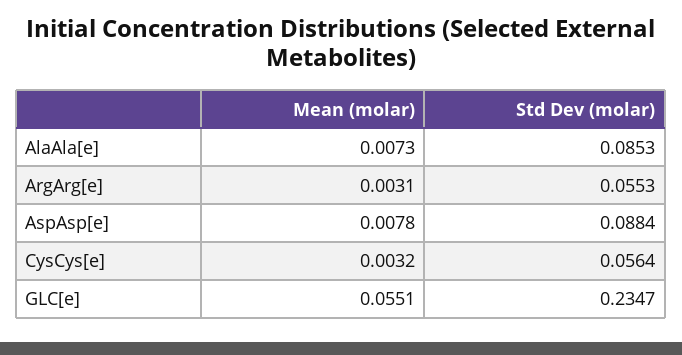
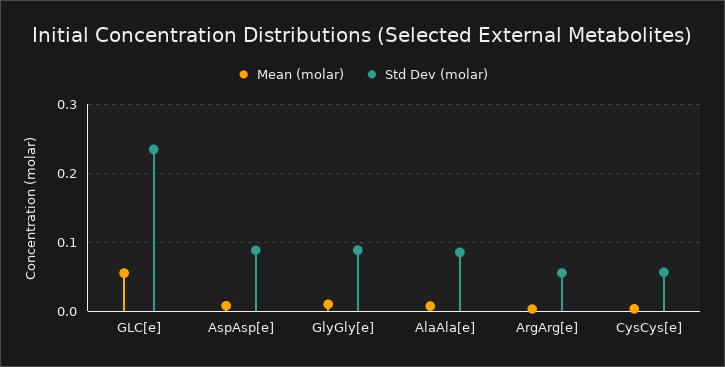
  {
    "Mean (molar)": {
      "AlaAla[e]": 0.0073,
      "ArgArg[e]": 0.0031,
      "AspAsp[e]": 0.0078,
      "CysCys[e]": 0.0032,
-     "GLC[e]": 0.0551
+     "GLC[e]": 0.0551,
+     "GlyGly[e]": 0.01
    },
    "Std Dev (molar)": {
      "AlaAla[e]": 0.0853,
      "ArgArg[e]": 0.0553,
      "AspAsp[e]": 0.0884,
      "CysCys[e]": 0.0564,
-     "GLC[e]": 0.2347
+     "GLC[e]": 0.2347,
+     "GlyGly[e]": 0.09
    }
  }

